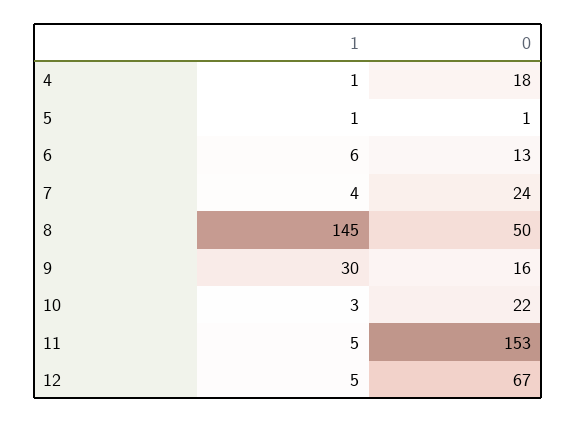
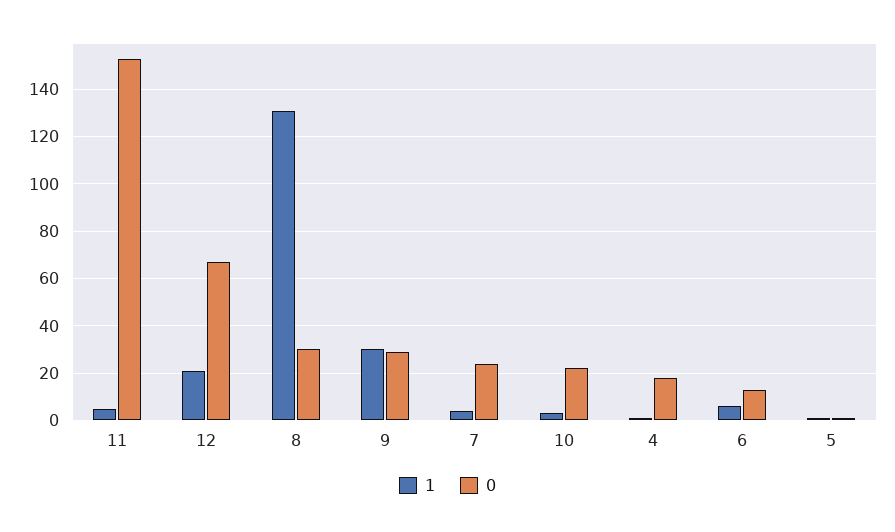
  {
    "1": {
      "4": 1,
      "5": 1,
      "6": 6,
      "7": 4,
-     "8": 145,
+     "8": 130,
      "9": 30,
      "10": 3,
      "11": 5,
-     "12": 5
+     "12": 20
    },
    "0": {
      "4": 18,
      "5": 1,
      "6": 13,
      "7": 24,
-     "8": 50,
+     "8": 30,
-     "9": 16,
+     "9": 30,
      "10": 22,
      "11": 153,
      "12": 67
    }
  }

